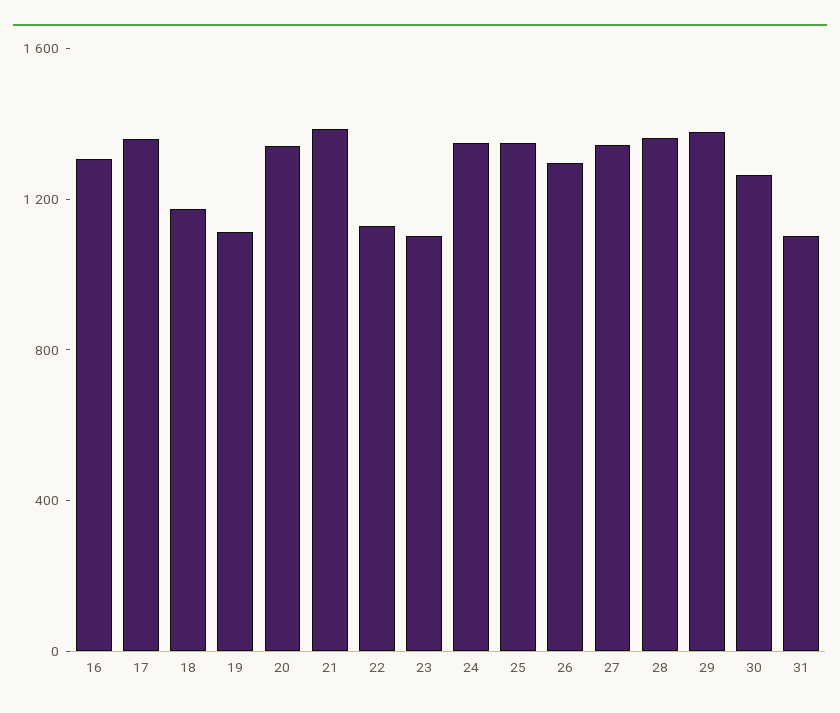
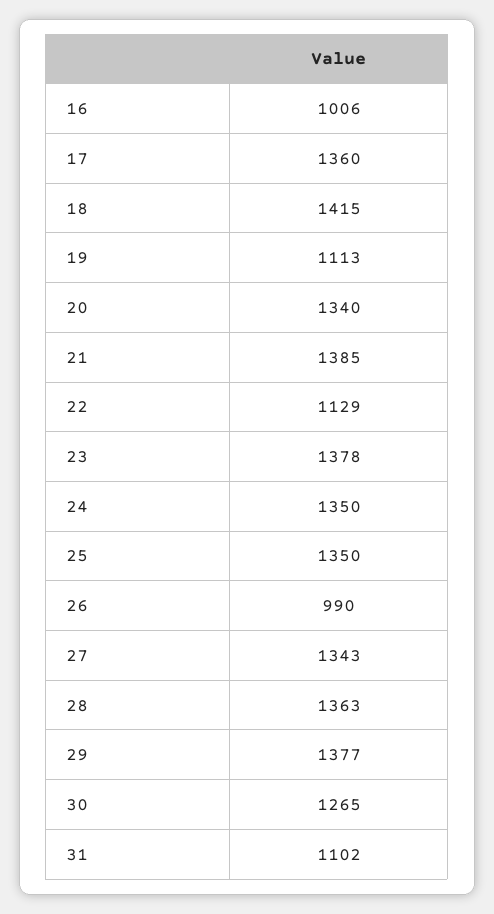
  {
-   "16": 1300,
+   "16": 1006,
    "17": 1360,
-   "18": 1200,
+   "18": 1415,
    "19": 1113,
    "20": 1340,
    "21": 1385,
    "22": 1129,
-   "23": 1100,
+   "23": 1378,
    "24": 1350,
    "25": 1350,
-   "26": 1300,
+   "26": 990,
    "27": 1343,
    "28": 1363,
    "29": 1377,
    "30": 1265,
    "31": 1102
  }

